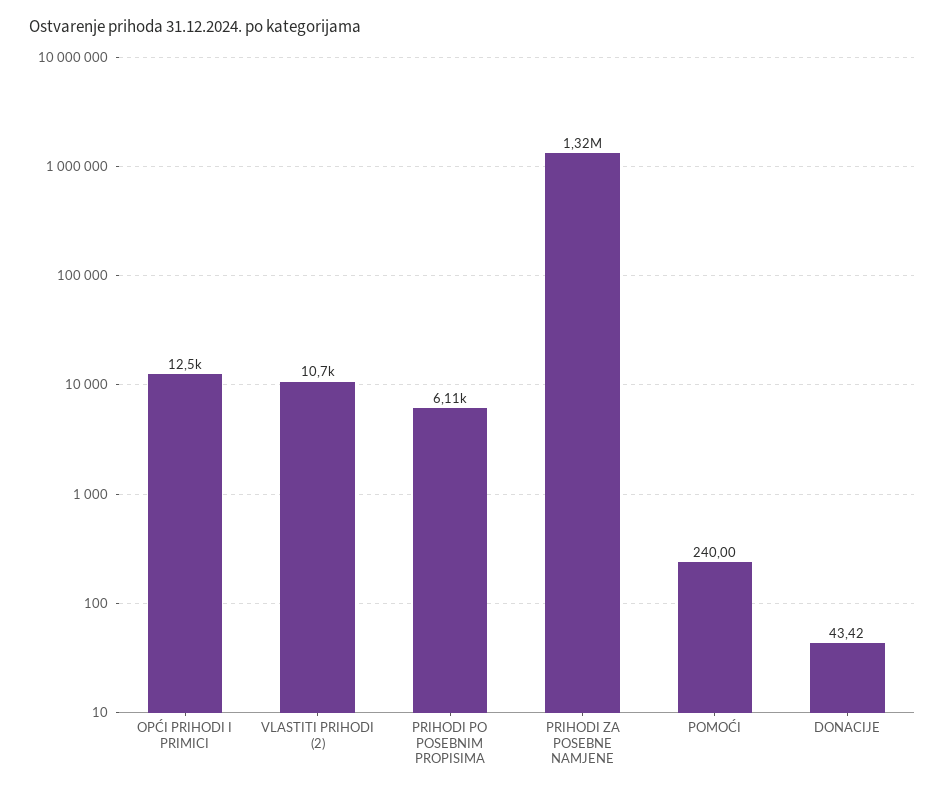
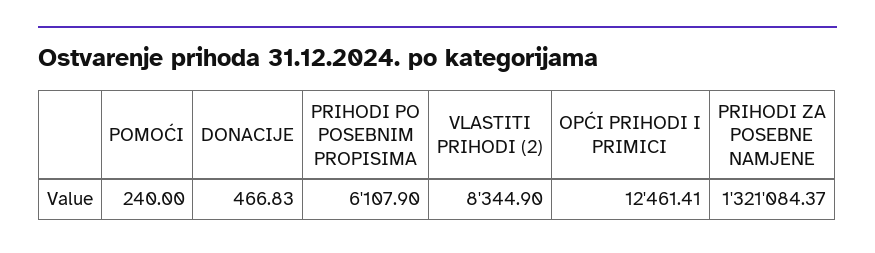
  {
    "OPĆI PRIHODI I PRIMICI": 12461.41,
-   "VLASTITI PRIHODI (2)": 10700,
+   "VLASTITI PRIHODI (2)": 8344.9,
    "PRIHODI PO POSEBNIM PROPISIMA": 6107.9,
    "PRIHODI ZA POSEBNE NAMJENE": 1321084.37,
    "POMOĆI": 240,
-   "DONACIJE": 43.42
+   "DONACIJE": 466.83
  }

